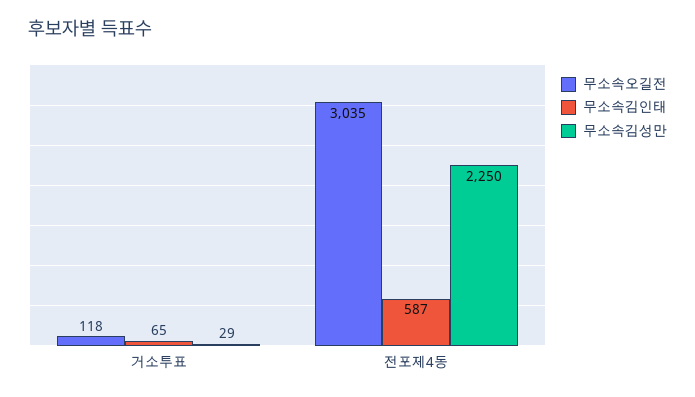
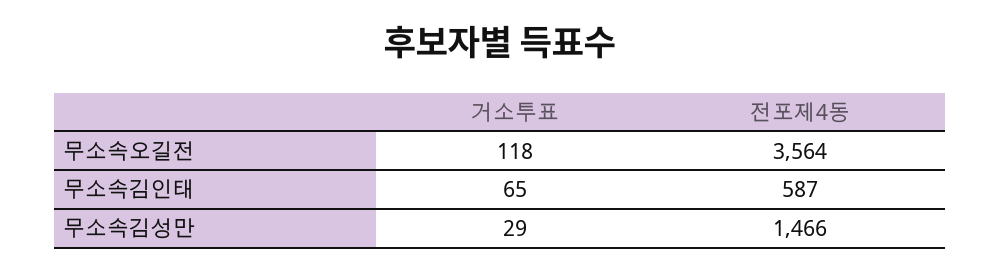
  {
    "무소속오길전": {
      "거소투표": 118,
-     "전포제4동": 3035
+     "전포제4동": 3564
    },
    "무소속김인태": {
      "거소투표": 65,
      "전포제4동": 587
    },
    "무소속김성만": {
      "거소투표": 29,
-     "전포제4동": 2250
+     "전포제4동": 1466
    }
  }

